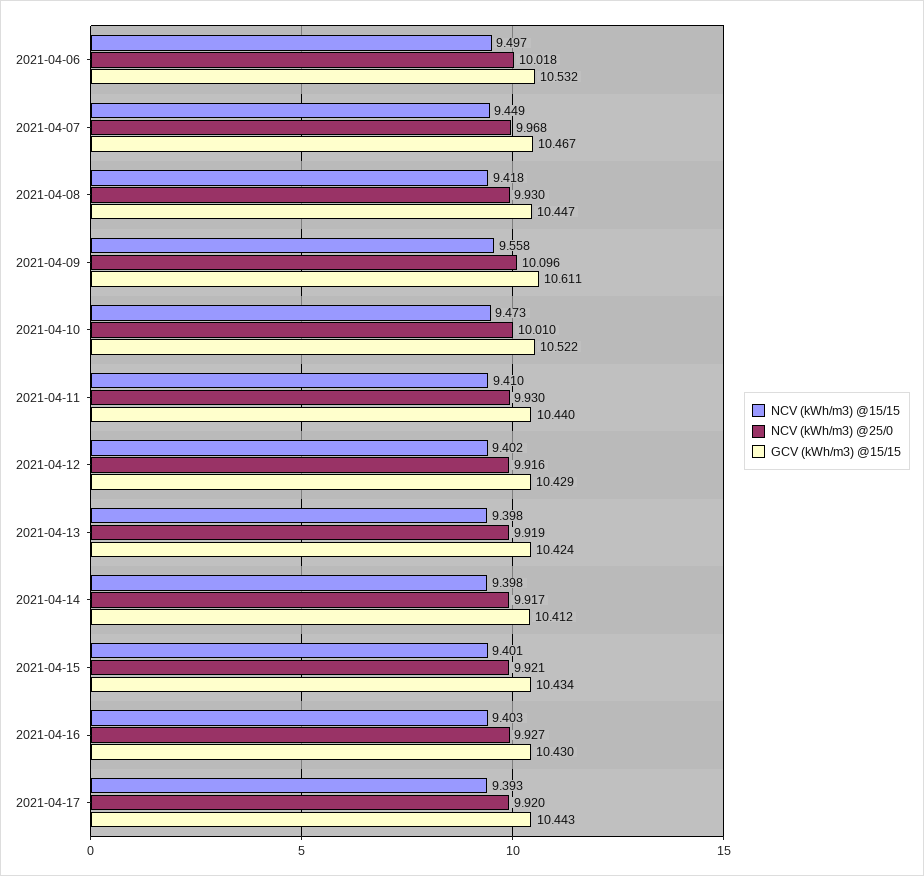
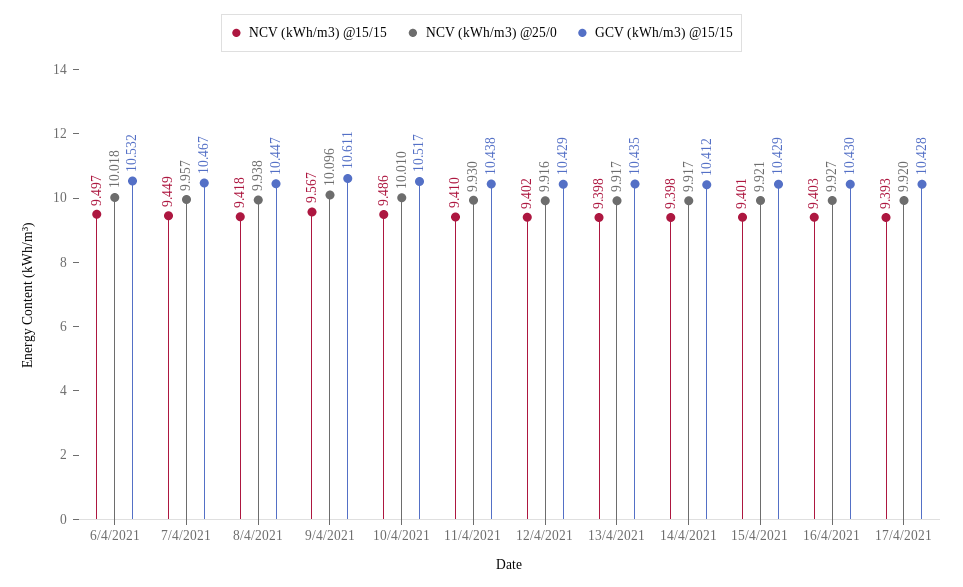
  {
    "NCV (kWh/m3) @15/15": {
      "2021-04-06": 9.497,
      "2021-04-07": 9.449,
      "2021-04-08": 9.418,
-     "2021-04-09": 9.558,
+     "2021-04-09": 9.567,
-     "2021-04-10": 9.473,
+     "2021-04-10": 9.486,
      "2021-04-11": 9.41,
      "2021-04-12": 9.402,
      "2021-04-13": 9.398,
      "2021-04-14": 9.398,
      "2021-04-15": 9.401,
      "2021-04-16": 9.403,
      "2021-04-17": 9.393
    },
    "NCV (kWh/m3) @25/0": {
      "2021-04-06": 10.018,
-     "2021-04-07": 9.968,
+     "2021-04-07": 9.957,
-     "2021-04-08": 9.93,
+     "2021-04-08": 9.938,
      "2021-04-09": 10.096,
      "2021-04-10": 10.01,
      "2021-04-11": 9.93,
      "2021-04-12": 9.916,
-     "2021-04-13": 9.919,
+     "2021-04-13": 9.917,
      "2021-04-14": 9.917,
      "2021-04-15": 9.921,
      "2021-04-16": 9.927,
      "2021-04-17": 9.92
    },
    "GCV (kWh/m3) @15/15": {
      "2021-04-06": 10.532,
      "2021-04-07": 10.467,
      "2021-04-08": 10.447,
      "2021-04-09": 10.611,
-     "2021-04-10": 10.522,
+     "2021-04-10": 10.517,
-     "2021-04-11": 10.44,
+     "2021-04-11": 10.438,
      "2021-04-12": 10.429,
-     "2021-04-13": 10.424,
+     "2021-04-13": 10.435,
      "2021-04-14": 10.412,
-     "2021-04-15": 10.434,
+     "2021-04-15": 10.429,
      "2021-04-16": 10.43,
-     "2021-04-17": 10.443
+     "2021-04-17": 10.428
    }
  }

